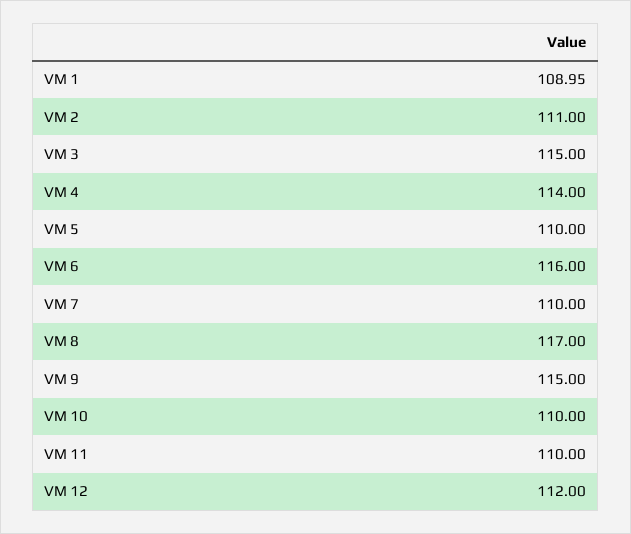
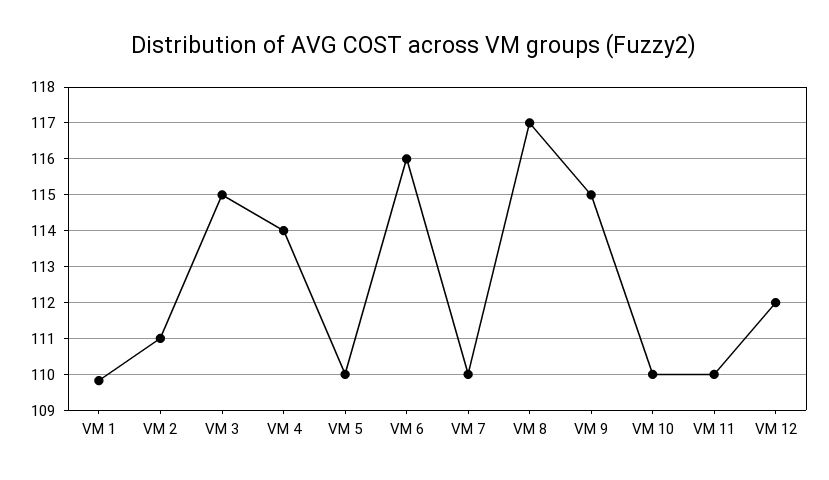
  {
-   "VM 1": 108.95,
+   "VM 1": 109.8,
    "VM 2": 111,
    "VM 3": 115,
    "VM 4": 114,
    "VM 5": 110,
    "VM 6": 116,
    "VM 7": 110,
    "VM 8": 117,
    "VM 9": 115,
    "VM 10": 110,
    "VM 11": 110,
    "VM 12": 112
  }

